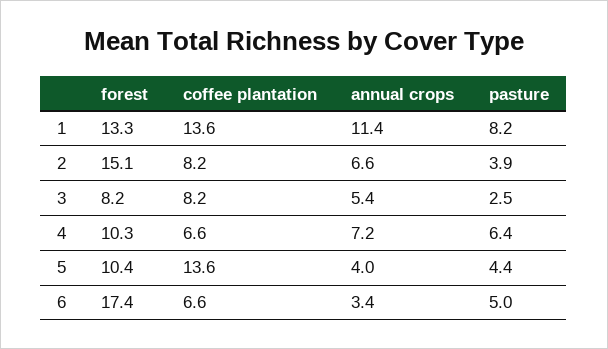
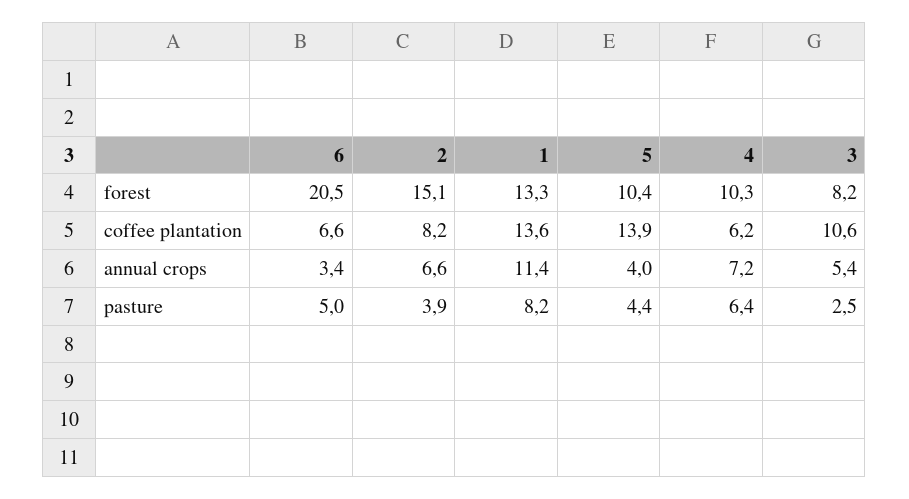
  {
    "forest": {
      "1": 13.3,
      "2": 15.1,
      "3": 8.2,
      "4": 10.3,
      "5": 10.4,
-     "6": 17.4
+     "6": 20.5
    },
    "coffee plantation": {
      "1": 13.6,
      "2": 8.2,
-     "3": 8.2,
+     "3": 10.6,
-     "4": 6.6,
+     "4": 6.2,
-     "5": 13.6,
+     "5": 13.9,
      "6": 6.6
    },
    "annual crops": {
      "1": 11.4,
      "2": 6.6,
      "3": 5.4,
      "4": 7.2,
      "5": 4,
      "6": 3.4
    },
    "pasture": {
      "1": 8.2,
      "2": 3.9,
      "3": 2.5,
      "4": 6.4,
      "5": 4.4,
      "6": 5
    }
  }

